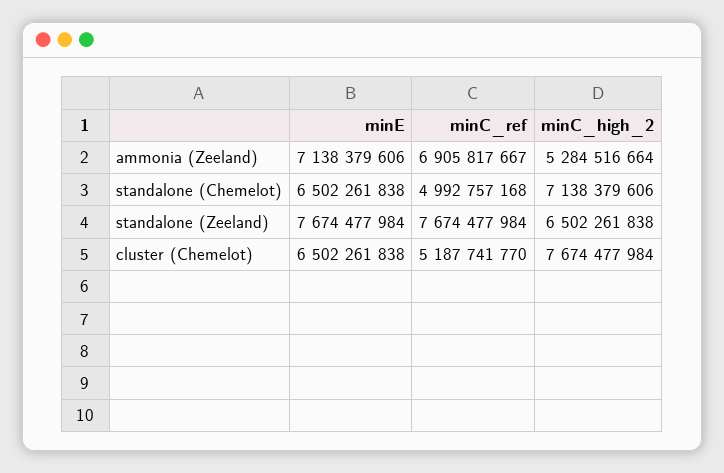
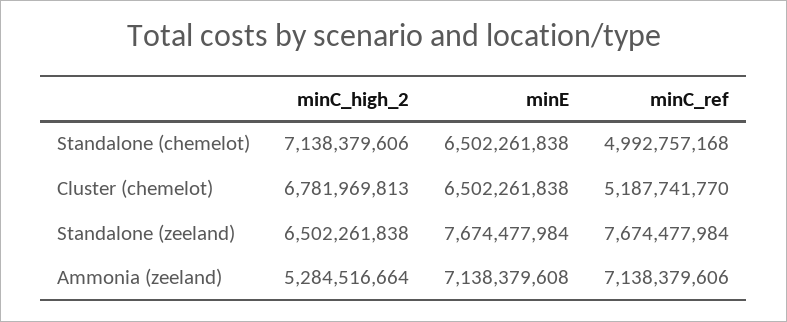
  {
    "minE": {
-     "ammonia (Zeeland)": 7138379606,
+     "ammonia (Zeeland)": 7138379608,
      "standalone (Chemelot)": 6502261838,
      "standalone (Zeeland)": 7674477984,
      "cluster (Chemelot)": 6502261838
    },
    "minC_ref": {
-     "ammonia (Zeeland)": 6905817667,
+     "ammonia (Zeeland)": 7138379606,
      "standalone (Chemelot)": 4992757168,
      "standalone (Zeeland)": 7674477984,
      "cluster (Chemelot)": 5187741770
    },
    "minC_high_2": {
      "ammonia (Zeeland)": 5284516664,
      "standalone (Chemelot)": 7138379606,
      "standalone (Zeeland)": 6502261838,
-     "cluster (Chemelot)": 7674477984
+     "cluster (Chemelot)": 6781969813
    }
  }

